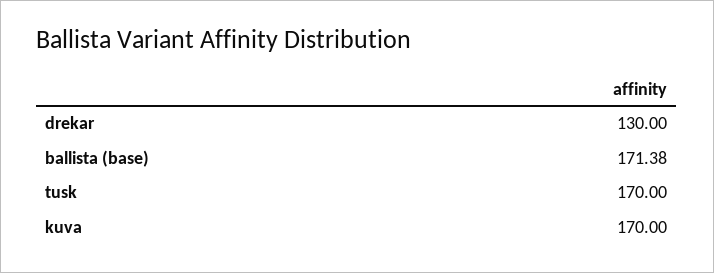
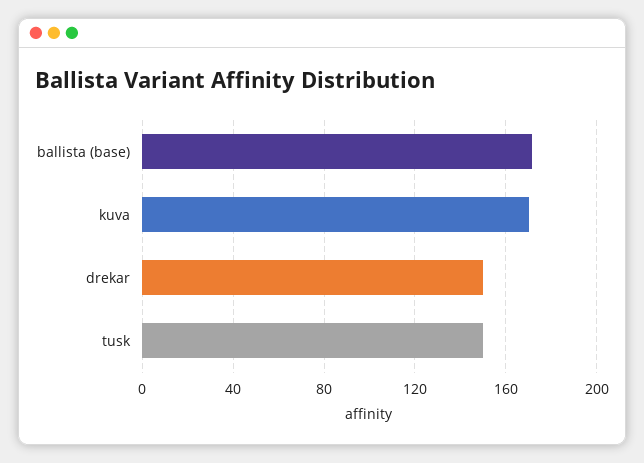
  {
-   "drekar": 130,
+   "drekar": 150,
    "ballista (base)": 171.38,
-   "tusk": 170,
+   "tusk": 150,
    "kuva": 170
  }

